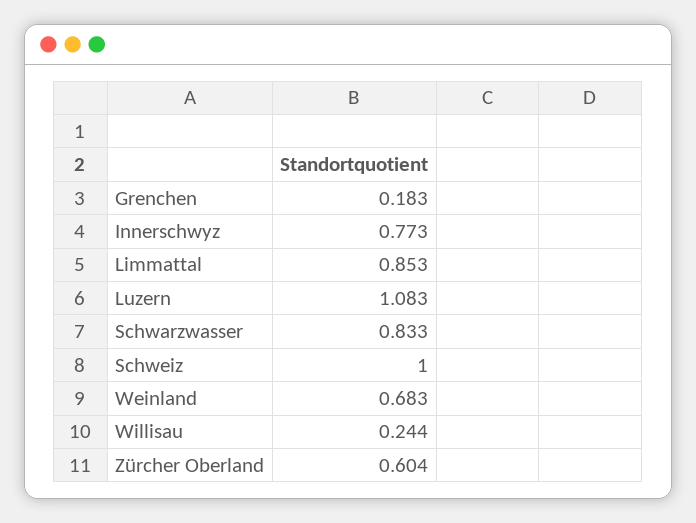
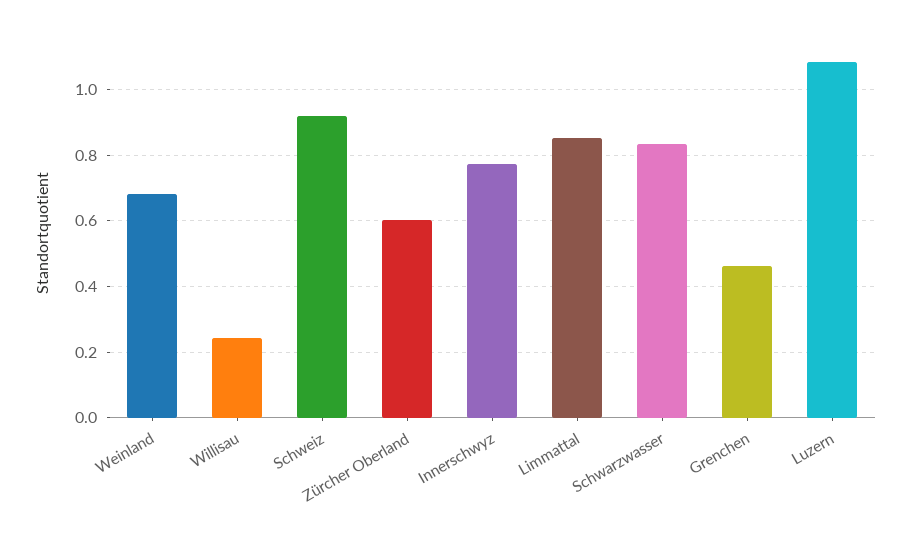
  {
-   "Grenchen": 0.183,
+   "Grenchen": 0.46,
    "Innerschwyz": 0.773,
    "Limmattal": 0.853,
    "Luzern": 1.083,
    "Schwarzwasser": 0.833,
-   "Schweiz": 1,
+   "Schweiz": 0.92,
    "Weinland": 0.683,
    "Willisau": 0.244,
    "Zürcher Oberland": 0.604
  }

